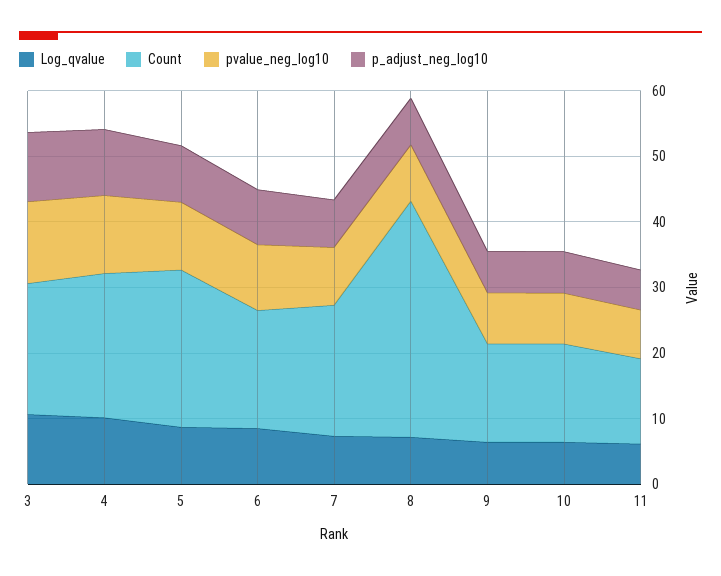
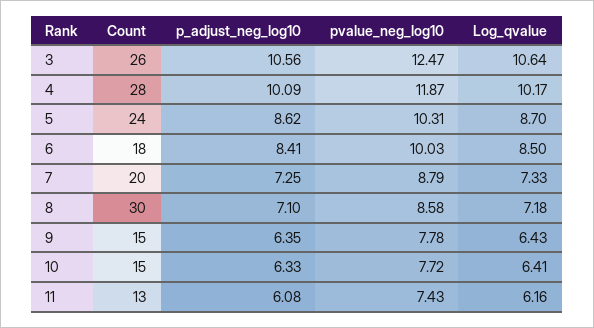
  {
    "Log_qvalue": {
      "3": 10.64,
      "4": 10.17,
      "5": 8.7,
      "6": 8.5,
      "7": 7.33,
      "8": 7.18,
      "9": 6.43,
      "10": 6.41,
      "11": 6.16
    },
    "Count": {
-     "3": 20,
+     "3": 26,
-     "4": 22,
+     "4": 28,
      "5": 24,
      "6": 18,
      "7": 20,
-     "8": 36,
+     "8": 30,
      "9": 15,
      "10": 15,
      "11": 13
    },
    "pvalue_neg_log10": {
      "3": 12.47,
      "4": 11.87,
      "5": 10.31,
      "6": 10.03,
      "7": 8.79,
      "8": 8.58,
      "9": 7.78,
      "10": 7.72,
      "11": 7.43
    },
    "p_adjust_neg_log10": {
      "3": 10.56,
      "4": 10.09,
      "5": 8.62,
      "6": 8.41,
      "7": 7.25,
      "8": 7.1,
      "9": 6.35,
      "10": 6.33,
      "11": 6.08
    }
  }

